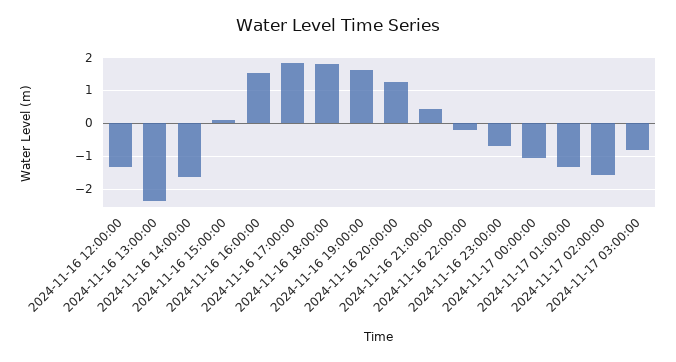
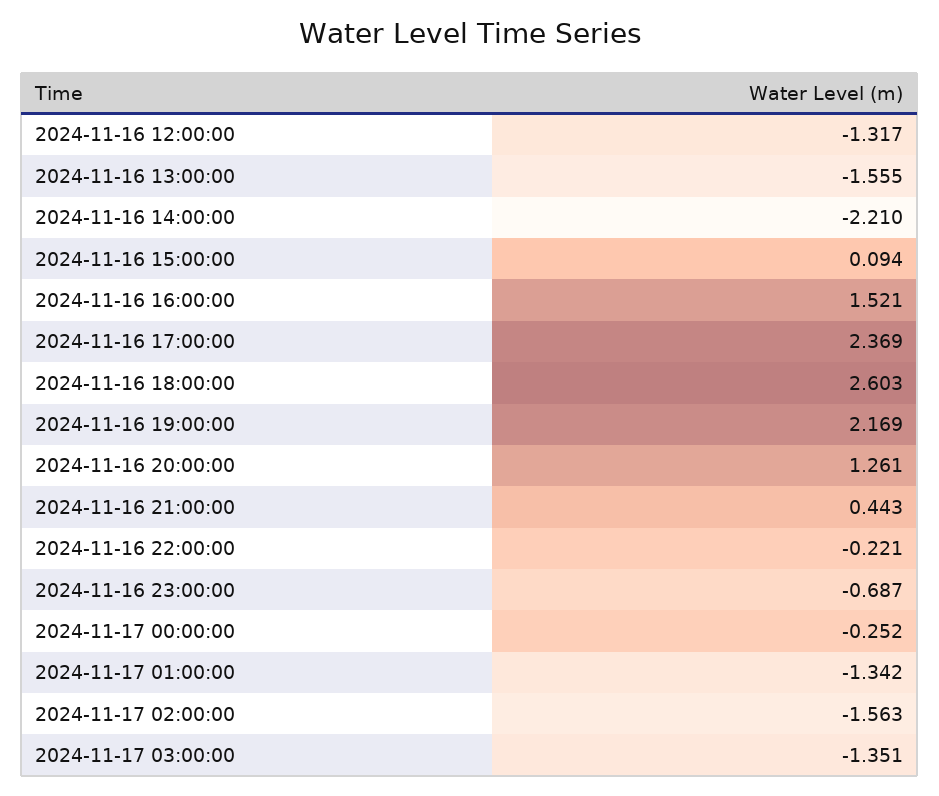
  {
    "2024-11-16 12:00:00": -1.317,
-   "2024-11-16 13:00:00": -2.4,
+   "2024-11-16 13:00:00": -1.555,
-   "2024-11-16 14:00:00": -1.6,
+   "2024-11-16 14:00:00": -2.21,
    "2024-11-16 15:00:00": 0.094,
    "2024-11-16 16:00:00": 1.521,
-   "2024-11-16 17:00:00": 1.8,
+   "2024-11-16 17:00:00": 2.369,
-   "2024-11-16 18:00:00": 1.8,
+   "2024-11-16 18:00:00": 2.603,
-   "2024-11-16 19:00:00": 1.6,
+   "2024-11-16 19:00:00": 2.169,
    "2024-11-16 20:00:00": 1.261,
    "2024-11-16 21:00:00": 0.443,
    "2024-11-16 22:00:00": -0.221,
    "2024-11-16 23:00:00": -0.687,
-   "2024-11-17 00:00:00": -1,
+   "2024-11-17 00:00:00": -0.252,
    "2024-11-17 01:00:00": -1.342,
    "2024-11-17 02:00:00": -1.563,
-   "2024-11-17 03:00:00": -0.8
+   "2024-11-17 03:00:00": -1.351
  }

